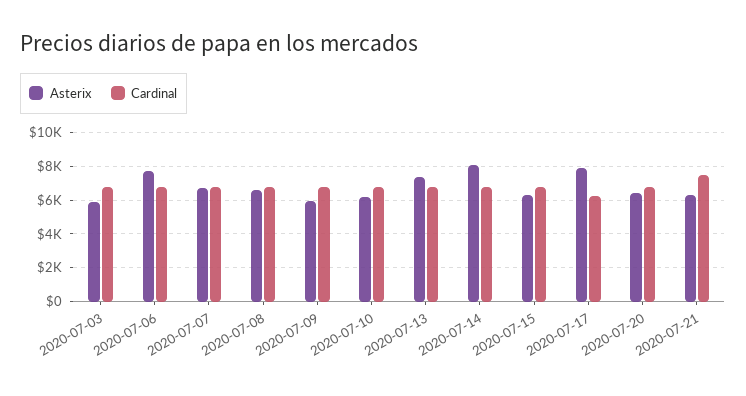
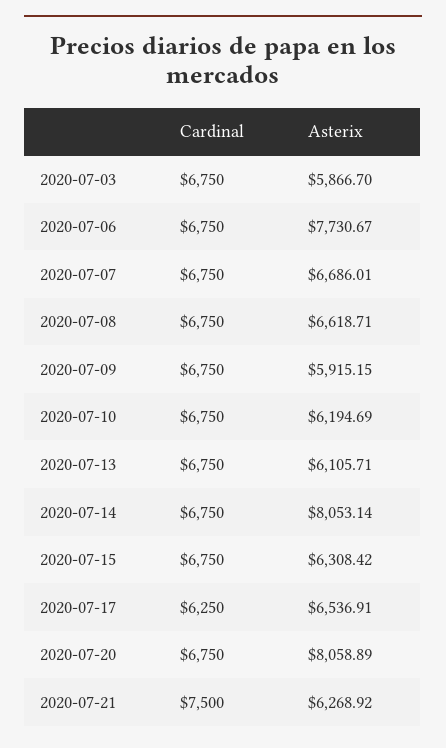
  {
    "Asterix": {
      "2020-07-03": 5866.7,
      "2020-07-06": 7730.67,
      "2020-07-07": 6686.01,
      "2020-07-08": 6618.71,
      "2020-07-09": 5915.15,
      "2020-07-10": 6194.69,
-     "2020-07-13": 7500,
+     "2020-07-13": 6105.71,
      "2020-07-14": 8053.14,
      "2020-07-15": 6308.42,
-     "2020-07-17": 8000,
+     "2020-07-17": 6536.91,
-     "2020-07-20": 6500,
+     "2020-07-20": 8058.89,
      "2020-07-21": 6268.92
    },
    "Cardinal": {
      "2020-07-03": 6750,
      "2020-07-06": 6750,
      "2020-07-07": 6750,
      "2020-07-08": 6750,
      "2020-07-09": 6750,
      "2020-07-10": 6750,
      "2020-07-13": 6750,
      "2020-07-14": 6750,
      "2020-07-15": 6750,
      "2020-07-17": 6250,
      "2020-07-20": 6750,
      "2020-07-21": 7500
    }
  }

